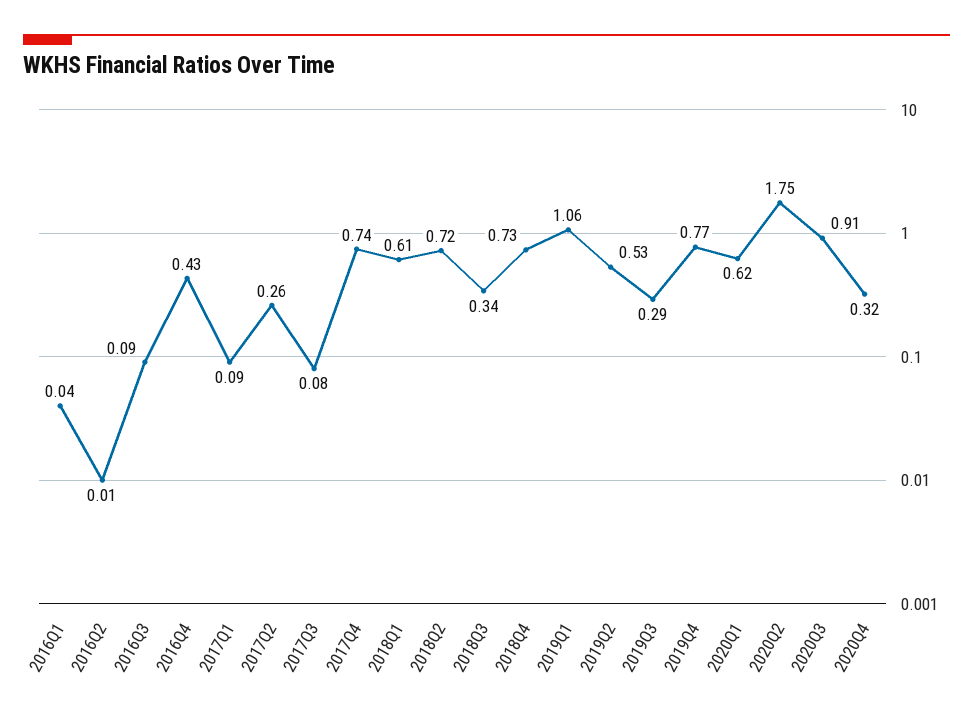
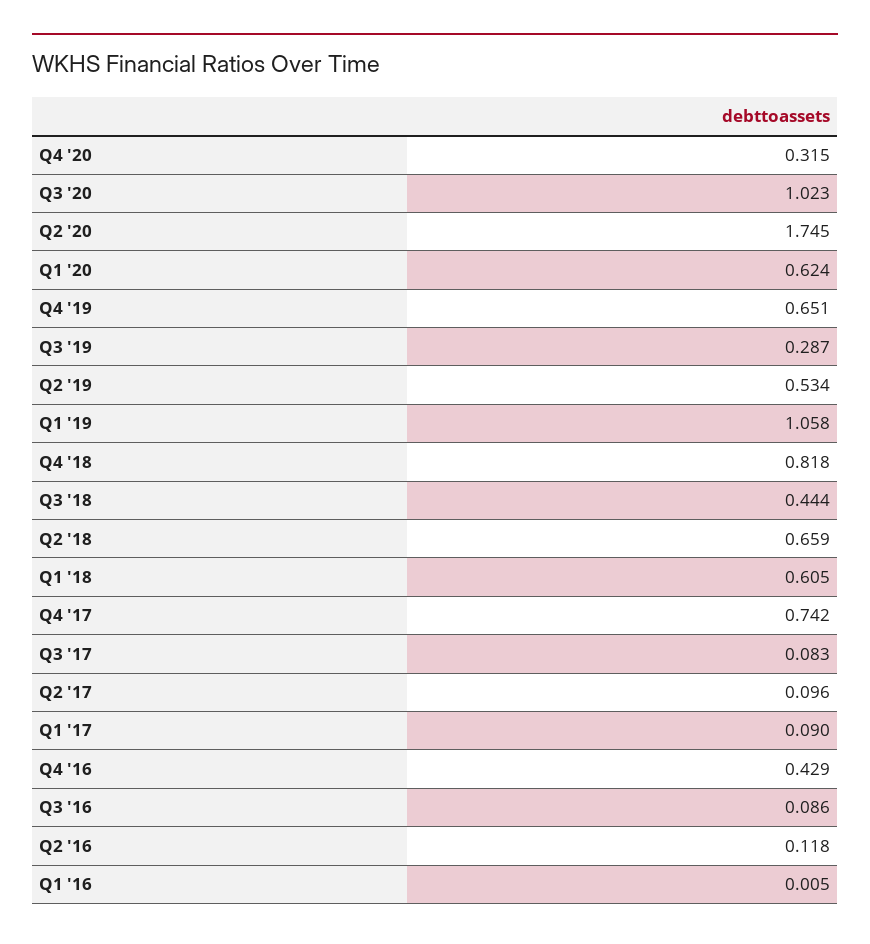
  {
-   "2016Q1": 0.04,
+   "2016Q1": 0.005,
-   "2016Q2": 0.01,
+   "2016Q2": 0.118,
    "2016Q3": 0.086,
    "2016Q4": 0.429,
    "2017Q1": 0.09,
-   "2017Q2": 0.26,
+   "2017Q2": 0.096,
    "2017Q3": 0.083,
    "2017Q4": 0.742,
    "2018Q1": 0.605,
-   "2018Q2": 0.72,
+   "2018Q2": 0.659,
-   "2018Q3": 0.34,
+   "2018Q3": 0.444,
-   "2018Q4": 0.73,
+   "2018Q4": 0.818,
    "2019Q1": 1.058,
    "2019Q2": 0.534,
    "2019Q3": 0.287,
-   "2019Q4": 0.77,
+   "2019Q4": 0.651,
    "2020Q1": 0.624,
    "2020Q2": 1.745,
-   "2020Q3": 0.91,
+   "2020Q3": 1.023,
    "2020Q4": 0.315
  }

